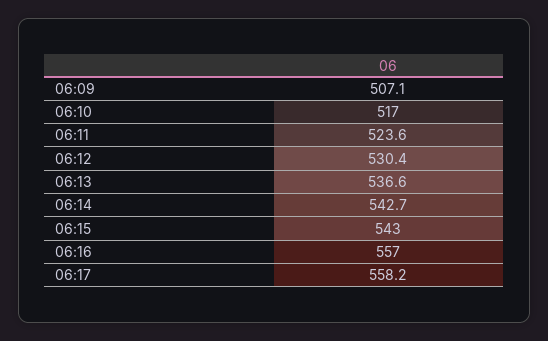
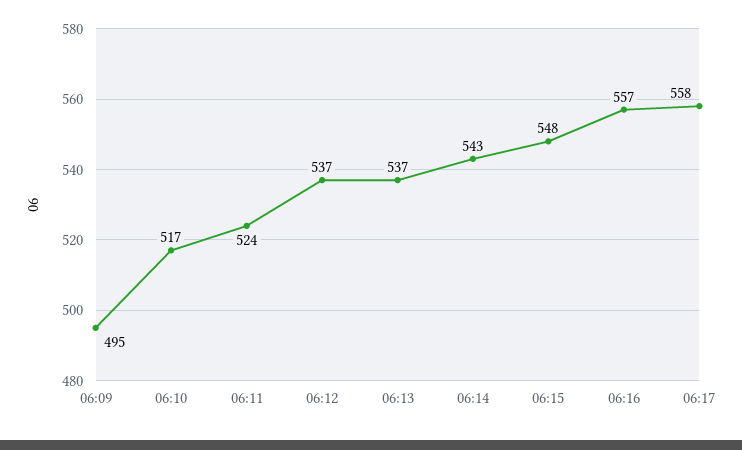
  {
-   "06:09": 507.1,
+   "06:09": 495,
    "06:10": 517,
    "06:11": 523.6,
-   "06:12": 530.4,
+   "06:12": 537,
    "06:13": 536.6,
    "06:14": 542.7,
-   "06:15": 543,
+   "06:15": 548,
    "06:16": 557,
    "06:17": 558.2
  }

